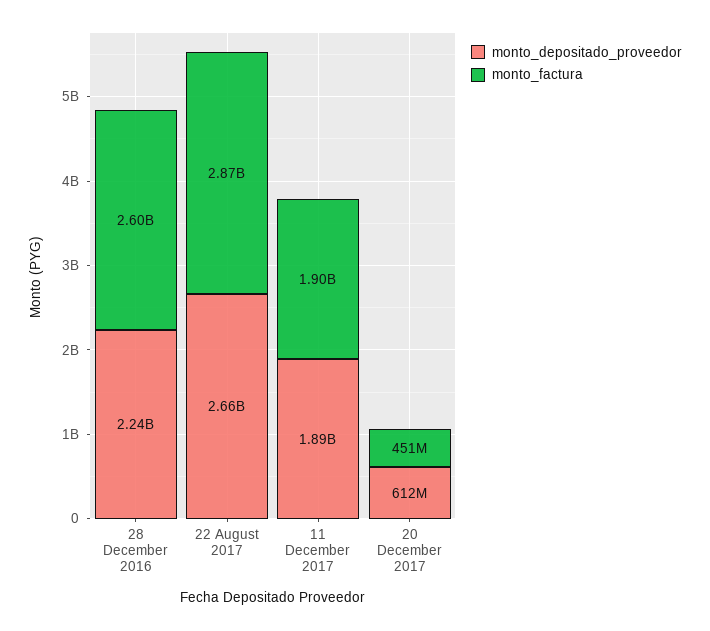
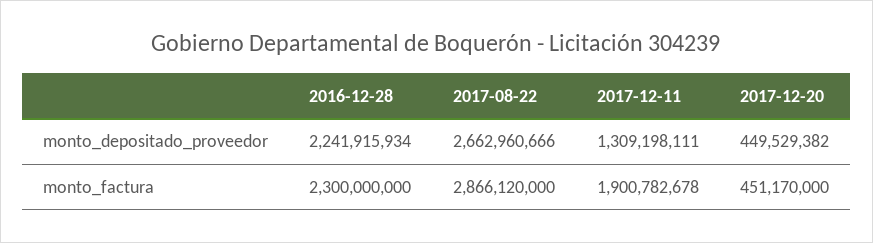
  {
    "monto_depositado_proveedor": {
      "28 December 2016": 2241915934,
      "22 August 2017": 2662960666,
-     "11 December 2017": 1890000000,
+     "11 December 2017": 1309198111,
-     "20 December 2017": 612000000
+     "20 December 2017": 449529382
    },
    "monto_factura": {
-     "28 December 2016": 2600000000,
+     "28 December 2016": 2300000000,
      "22 August 2017": 2866120000,
      "11 December 2017": 1900782678,
      "20 December 2017": 451170000
    }
  }

